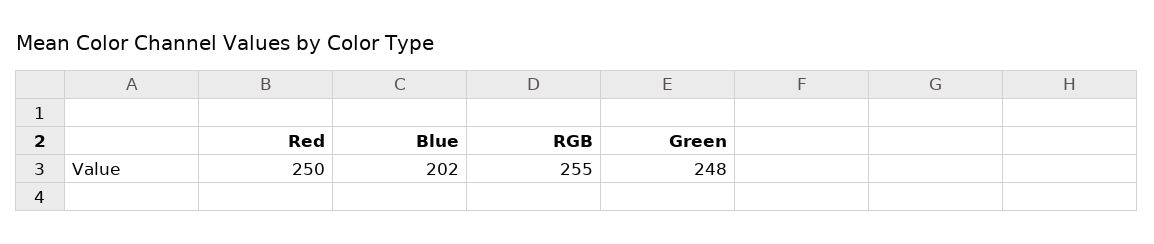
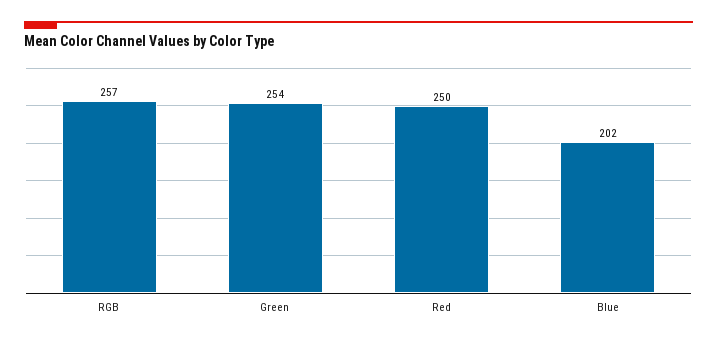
  {
    "Red": 250,
    "Blue": 202,
-   "RGB": 255,
+   "RGB": 257,
-   "Green": 248
+   "Green": 254
  }

